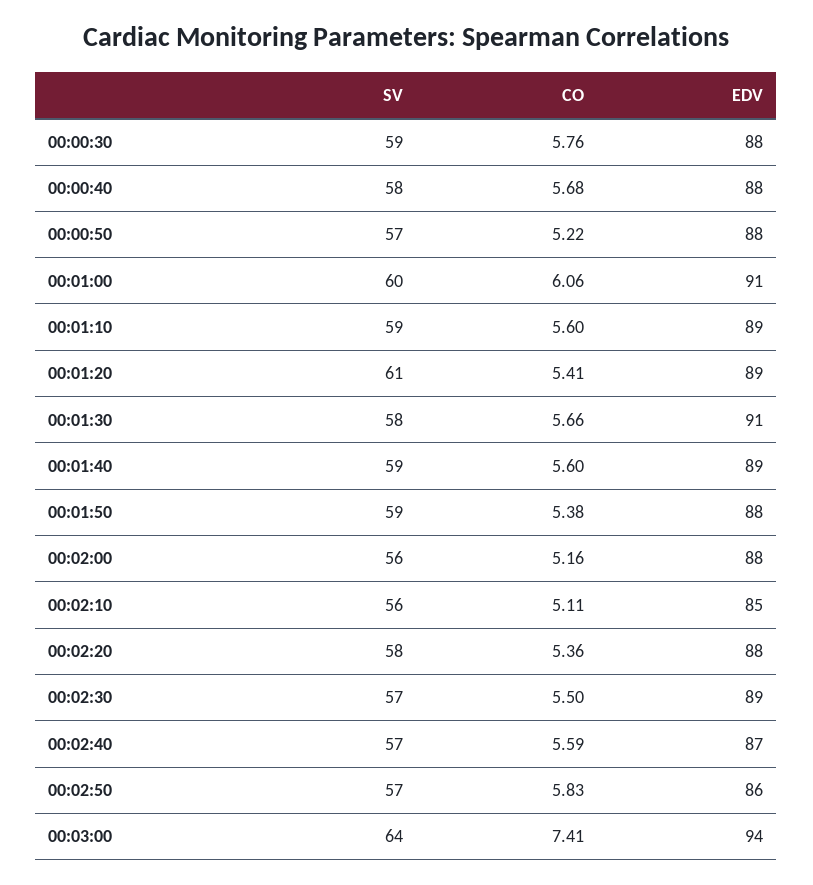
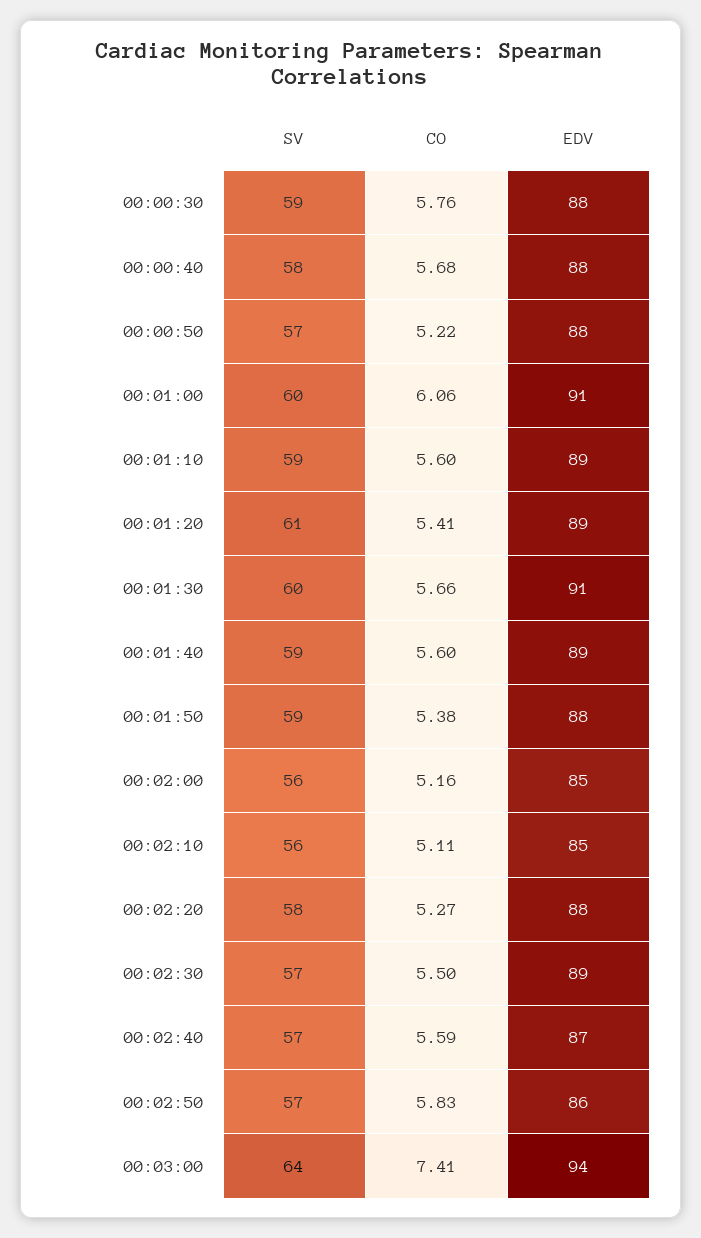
  {
    "SV": {
      "00:00:30": 59,
      "00:00:40": 58,
      "00:00:50": 57,
      "00:01:00": 60,
      "00:01:10": 59,
      "00:01:20": 61,
-     "00:01:30": 58,
+     "00:01:30": 60,
      "00:01:40": 59,
      "00:01:50": 59,
      "00:02:00": 56,
      "00:02:10": 56,
      "00:02:20": 58,
      "00:02:30": 57,
      "00:02:40": 57,
      "00:02:50": 57,
      "00:03:00": 64
    },
    "CO": {
      "00:00:30": 5.76,
      "00:00:40": 5.68,
      "00:00:50": 5.22,
      "00:01:00": 6.06,
      "00:01:10": 5.6,
      "00:01:20": 5.41,
      "00:01:30": 5.66,
      "00:01:40": 5.6,
      "00:01:50": 5.38,
      "00:02:00": 5.16,
      "00:02:10": 5.11,
-     "00:02:20": 5.36,
+     "00:02:20": 5.27,
      "00:02:30": 5.5,
      "00:02:40": 5.59,
      "00:02:50": 5.83,
      "00:03:00": 7.41
    },
    "EDV": {
      "00:00:30": 88,
      "00:00:40": 88,
      "00:00:50": 88,
      "00:01:00": 91,
      "00:01:10": 89,
      "00:01:20": 89,
      "00:01:30": 91,
      "00:01:40": 89,
      "00:01:50": 88,
-     "00:02:00": 88,
+     "00:02:00": 85,
      "00:02:10": 85,
      "00:02:20": 88,
      "00:02:30": 89,
      "00:02:40": 87,
      "00:02:50": 86,
      "00:03:00": 94
    }
  }

